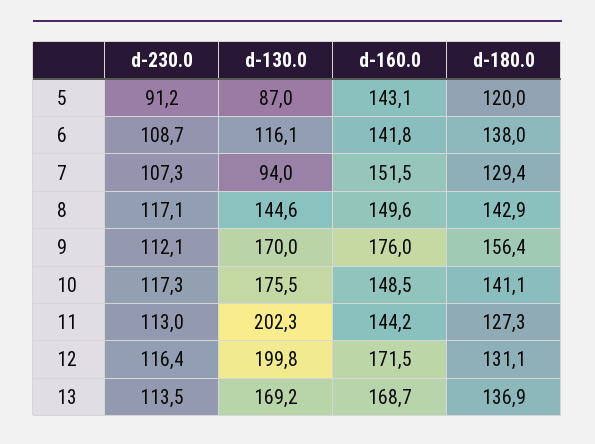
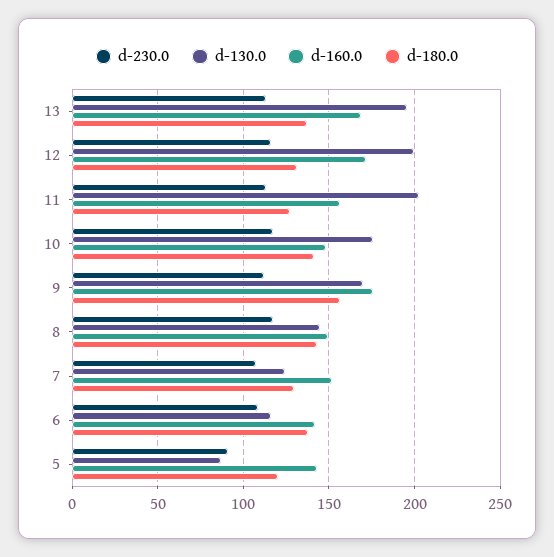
  {
    "d-230.0": {
      "5": 91.2,
      "6": 108.7,
      "7": 107.3,
      "8": 117.1,
      "9": 112.1,
      "10": 117.3,
      "11": 113,
      "12": 116.4,
      "13": 113.5
    },
    "d-130.0": {
      "5": 87,
      "6": 116.1,
-     "7": 94,
+     "7": 125,
      "8": 144.6,
      "9": 170,
      "10": 175.5,
      "11": 202.3,
      "12": 199.8,
-     "13": 169.2
+     "13": 195
    },
    "d-160.0": {
      "5": 143.1,
      "6": 141.8,
      "7": 151.5,
      "8": 149.6,
      "9": 176,
      "10": 148.5,
-     "11": 144.2,
+     "11": 155,
      "12": 171.5,
      "13": 168.7
    },
    "d-180.0": {
      "5": 120,
      "6": 138,
      "7": 129.4,
      "8": 142.9,
      "9": 156.4,
      "10": 141.1,
      "11": 127.3,
      "12": 131.1,
      "13": 136.9
    }
  }

